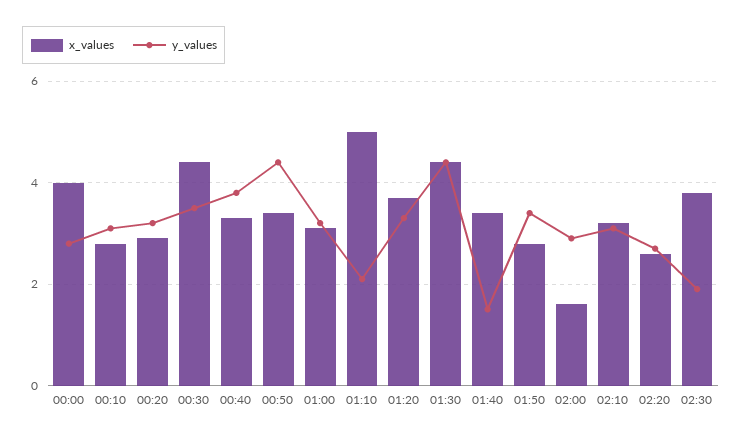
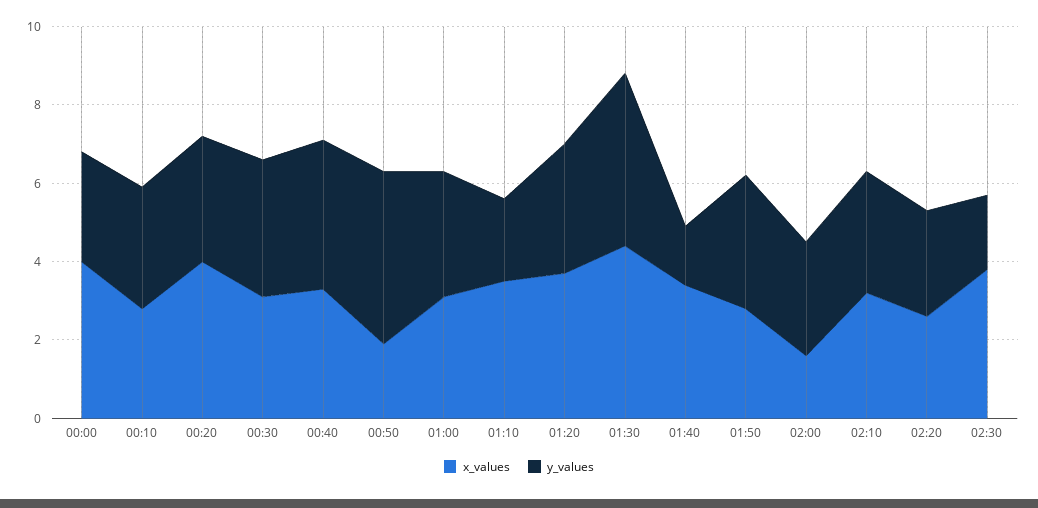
  {
    "x_values": {
      "00:00": 4,
      "00:10": 3,
-     "00:20": 3,
+     "00:20": 4,
-     "00:30": 4.5,
+     "00:30": 3,
      "00:40": 3.5,
-     "00:50": 3.5,
+     "00:50": 2,
      "01:00": 3,
-     "01:10": 5,
+     "01:10": 3.5,
      "01:20": 3.5,
      "01:30": 4.5,
      "01:40": 3.5,
      "01:50": 3,
      "02:00": 1.5,
      "02:10": 3,
      "02:20": 2.5,
      "02:30": 4
    },
    "y_values": {
      "00:00": 3,
      "00:10": 3,
      "00:20": 3,
      "00:30": 3.5,
      "00:40": 4,
      "00:50": 4.5,
      "01:00": 3,
      "01:10": 2,
      "01:20": 3.5,
      "01:30": 4.5,
      "01:40": 1.5,
      "01:50": 3.5,
      "02:00": 3,
      "02:10": 3,
      "02:20": 2.5,
      "02:30": 2
    }
  }

